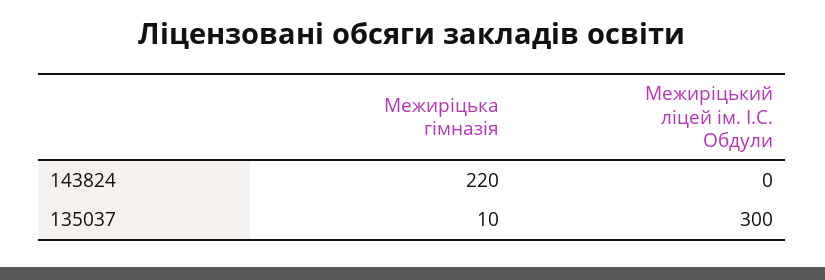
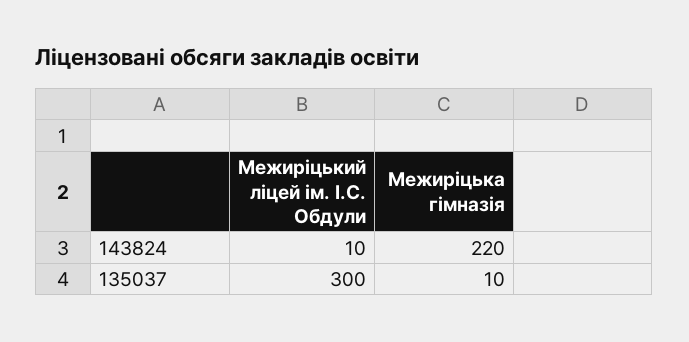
  {
    "Межиріцька гімназія": {
      "143824": 220,
      "135037": 10
    },
    "Межиріцький ліцей ім. І.С. Обдули": {
-     "143824": 0,
+     "143824": 10,
      "135037": 300
    }
  }

